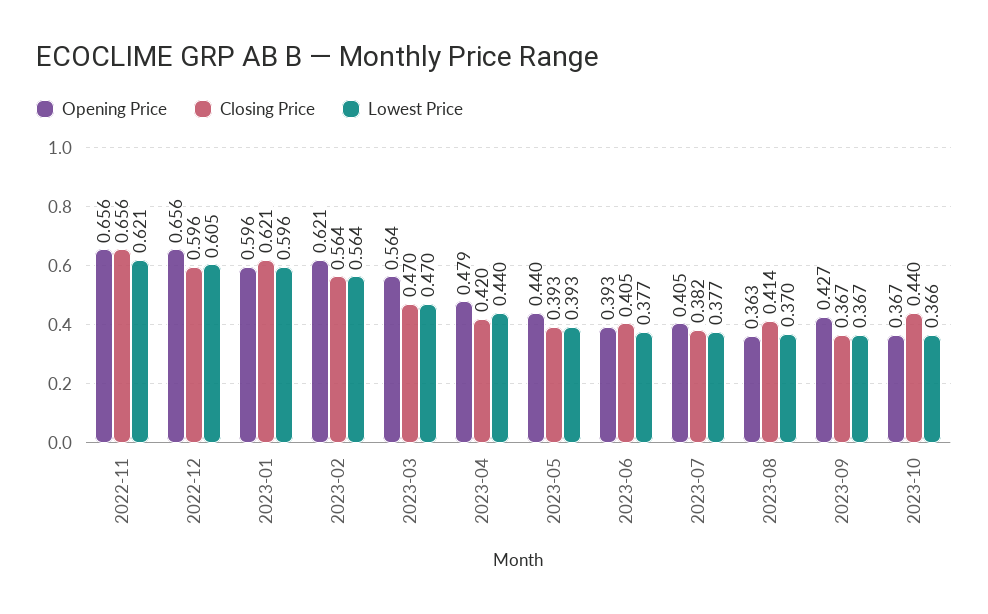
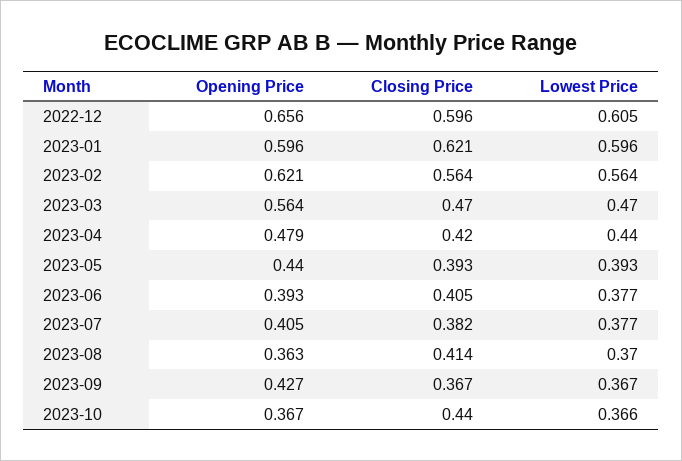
  {
    "Opening Price": {
-     "2022-11": 0.656,
      "2022-12": 0.656,
      "2023-01": 0.596,
      "2023-02": 0.621,
      "2023-03": 0.564,
      "2023-04": 0.479,
      "2023-05": 0.44,
      "2023-06": 0.393,
      "2023-07": 0.405,
      "2023-08": 0.363,
      "2023-09": 0.427,
      "2023-10": 0.367
    },
    "Closing Price": {
-     "2022-11": 0.656,
      "2022-12": 0.596,
      "2023-01": 0.621,
      "2023-02": 0.564,
      "2023-03": 0.47,
      "2023-04": 0.42,
      "2023-05": 0.393,
      "2023-06": 0.405,
      "2023-07": 0.382,
      "2023-08": 0.414,
      "2023-09": 0.367,
      "2023-10": 0.44
    },
    "Lowest Price": {
-     "2022-11": 0.621,
      "2022-12": 0.605,
      "2023-01": 0.596,
      "2023-02": 0.564,
      "2023-03": 0.47,
      "2023-04": 0.44,
      "2023-05": 0.393,
      "2023-06": 0.377,
      "2023-07": 0.377,
      "2023-08": 0.37,
      "2023-09": 0.367,
      "2023-10": 0.366
    }
  }

